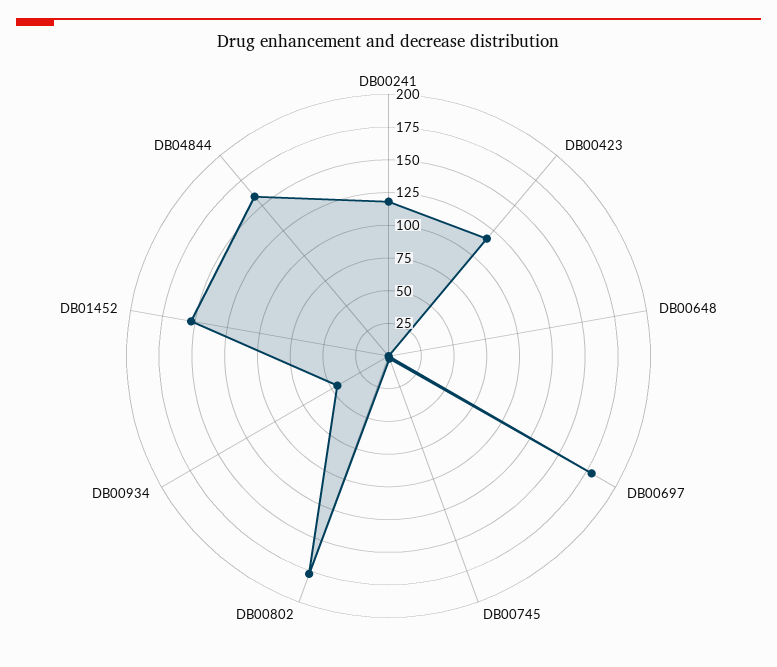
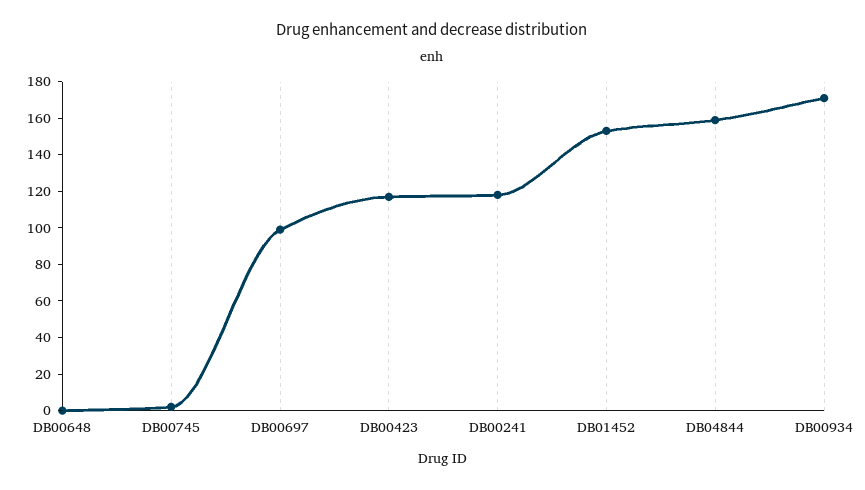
  {
    "DB00241": 120,
    "DB00423": 115,
    "DB00648": 0,
-   "DB00697": 175,
+   "DB00697": 100,
    "DB00745": 0,
-   "DB00802": 175,
-   "DB00934": 50,
+   "DB00934": 170,
    "DB01452": 155,
    "DB04844": 160
  }

